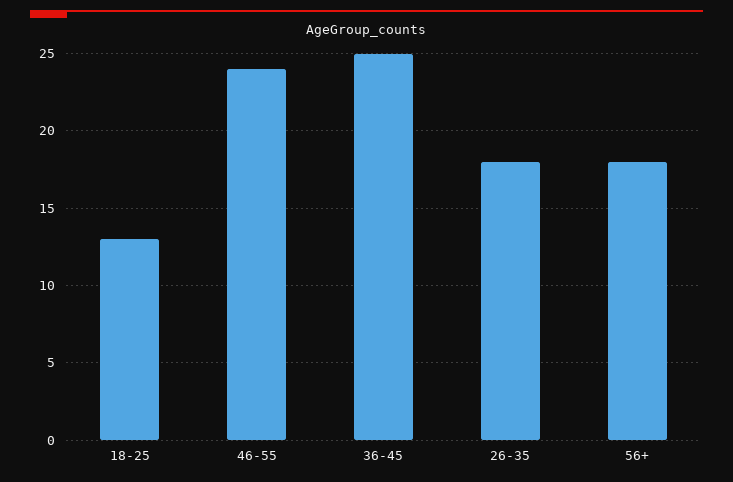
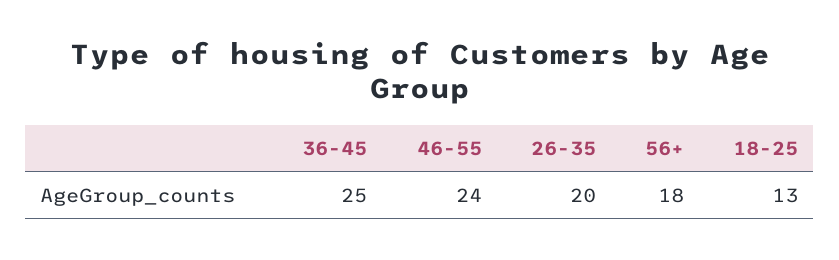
  {
    "18-25": 13,
    "46-55": 24,
    "36-45": 25,
-   "26-35": 18,
+   "26-35": 20,
    "56+": 18
  }

